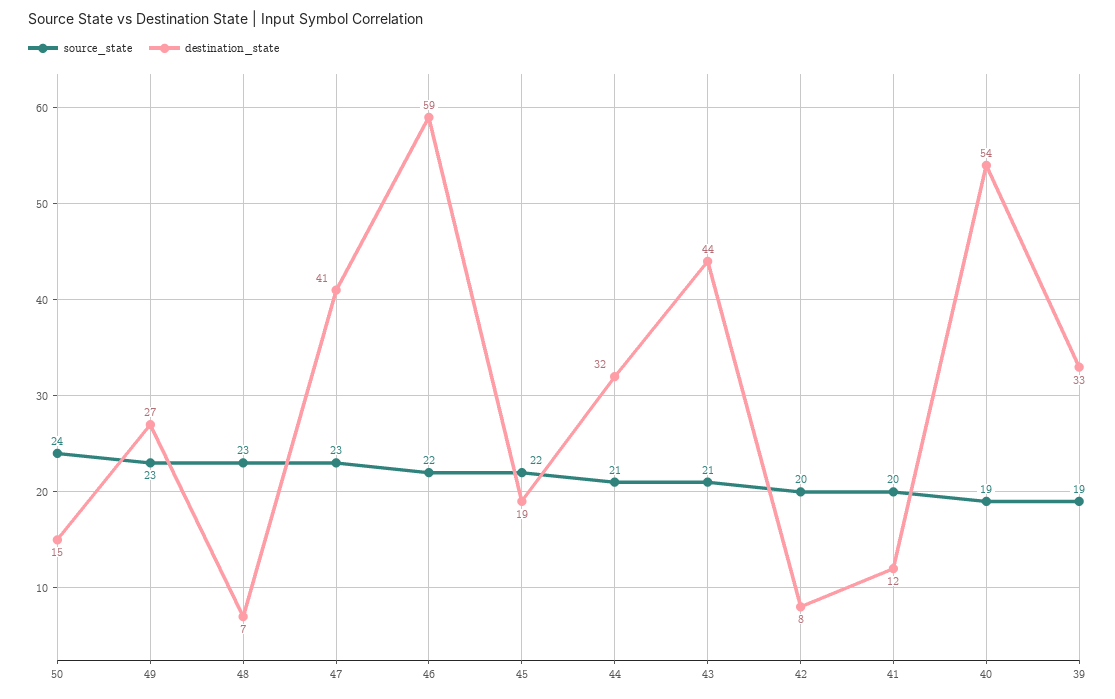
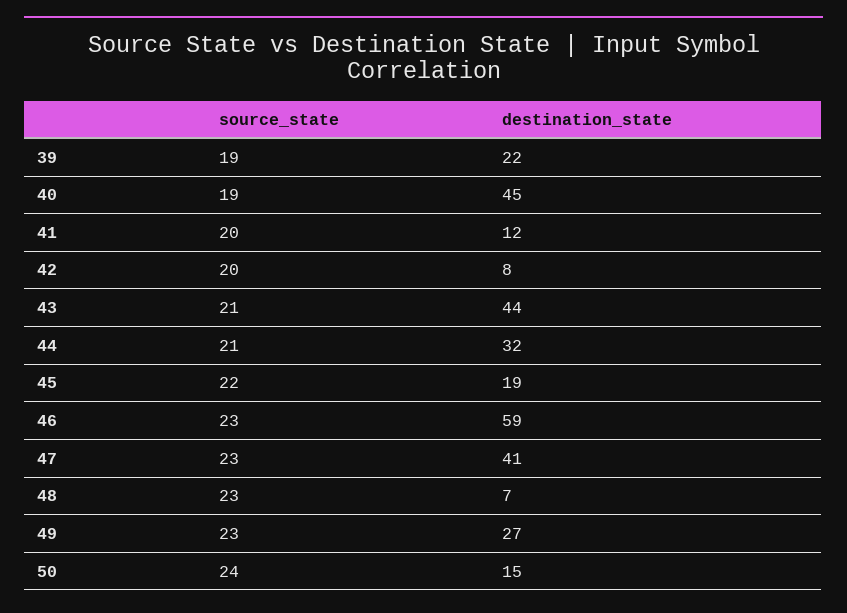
  {
    "source_state": {
      "50": 24,
      "49": 23,
      "48": 23,
      "47": 23,
-     "46": 22,
+     "46": 23,
      "45": 22,
      "44": 21,
      "43": 21,
      "42": 20,
      "41": 20,
      "40": 19,
      "39": 19
    },
    "destination_state": {
      "50": 15,
      "49": 27,
      "48": 7,
      "47": 41,
      "46": 59,
      "45": 19,
      "44": 32,
      "43": 44,
      "42": 8,
      "41": 12,
-     "40": 54,
+     "40": 45,
-     "39": 33
+     "39": 22
    }
  }

